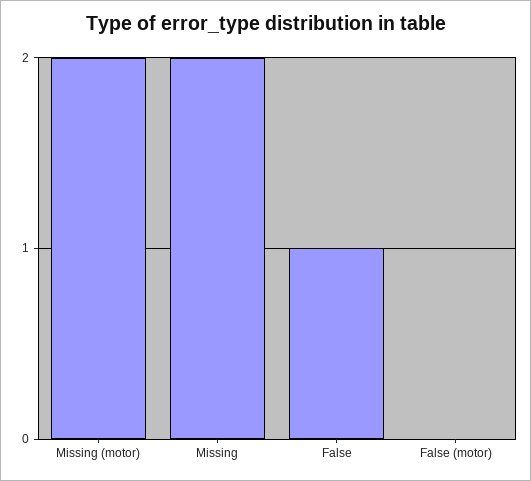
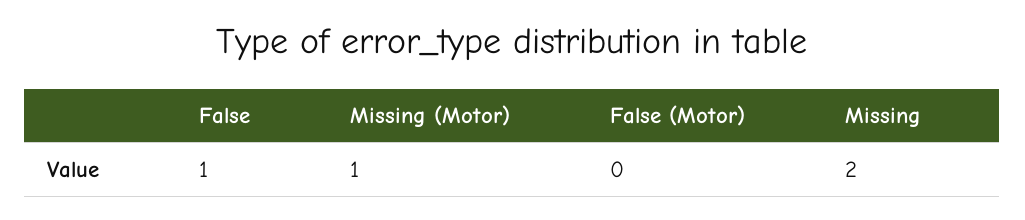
  {
-   "Missing (motor)": 2,
+   "Missing (motor)": 1,
    "Missing": 2,
    "False": 1,
    "False (motor)": 0
  }

